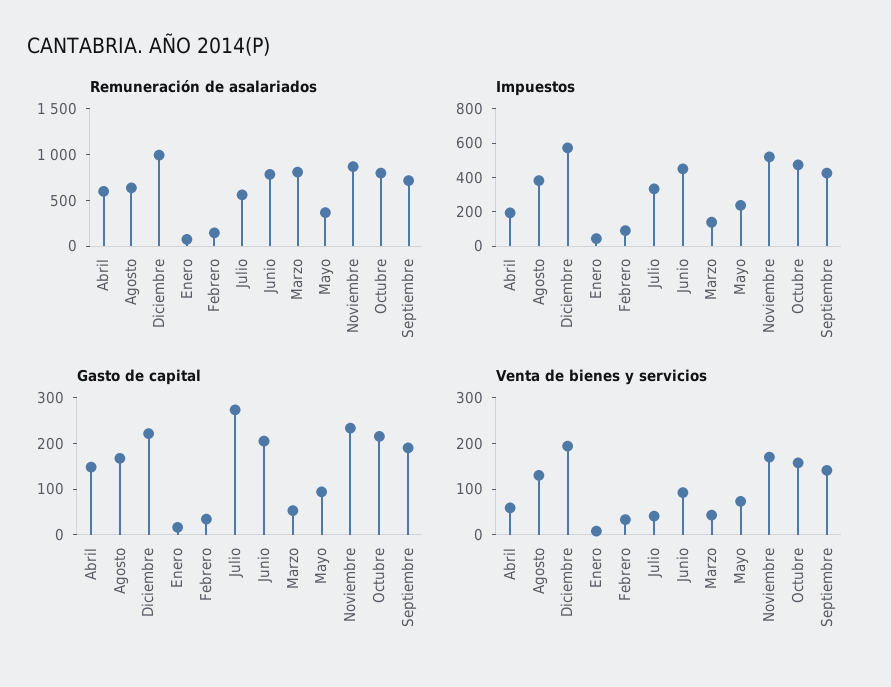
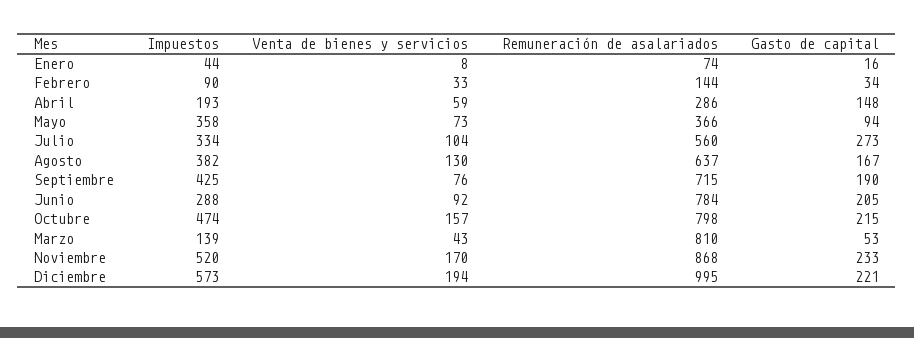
  {
    "Remuneración de asalariados": {
-     "Abril": 600,
+     "Abril": 286,
      "Agosto": 637,
      "Diciembre": 995,
      "Enero": 74,
      "Febrero": 144,
      "Julio": 560,
      "Junio": 784,
      "Marzo": 810,
      "Mayo": 366,
      "Noviembre": 868,
      "Octubre": 798,
      "Septiembre": 715
    },
    "Impuestos": {
      "Abril": 193,
      "Agosto": 382,
      "Diciembre": 573,
      "Enero": 44,
      "Febrero": 90,
      "Julio": 334,
-     "Junio": 450,
+     "Junio": 288,
      "Marzo": 139,
-     "Mayo": 250,
+     "Mayo": 358,
      "Noviembre": 520,
      "Octubre": 474,
      "Septiembre": 425
    },
    "Gasto de capital": {
      "Abril": 148,
      "Agosto": 167,
      "Diciembre": 221,
      "Enero": 16,
      "Febrero": 34,
      "Julio": 273,
      "Junio": 205,
      "Marzo": 53,
      "Mayo": 94,
      "Noviembre": 233,
      "Octubre": 215,
      "Septiembre": 190
    },
    "Venta de bienes y servicios": {
      "Abril": 59,
      "Agosto": 130,
      "Diciembre": 194,
      "Enero": 8,
      "Febrero": 33,
-     "Julio": 40,
+     "Julio": 104,
      "Junio": 92,
      "Marzo": 43,
      "Mayo": 73,
      "Noviembre": 170,
      "Octubre": 157,
-     "Septiembre": 140
+     "Septiembre": 76
    }
  }

